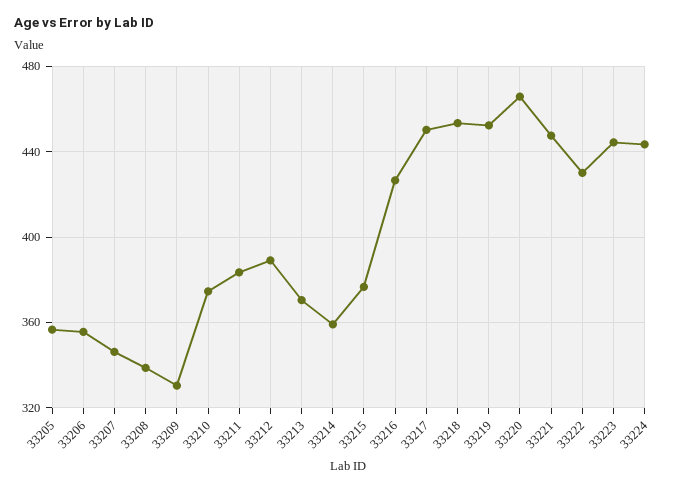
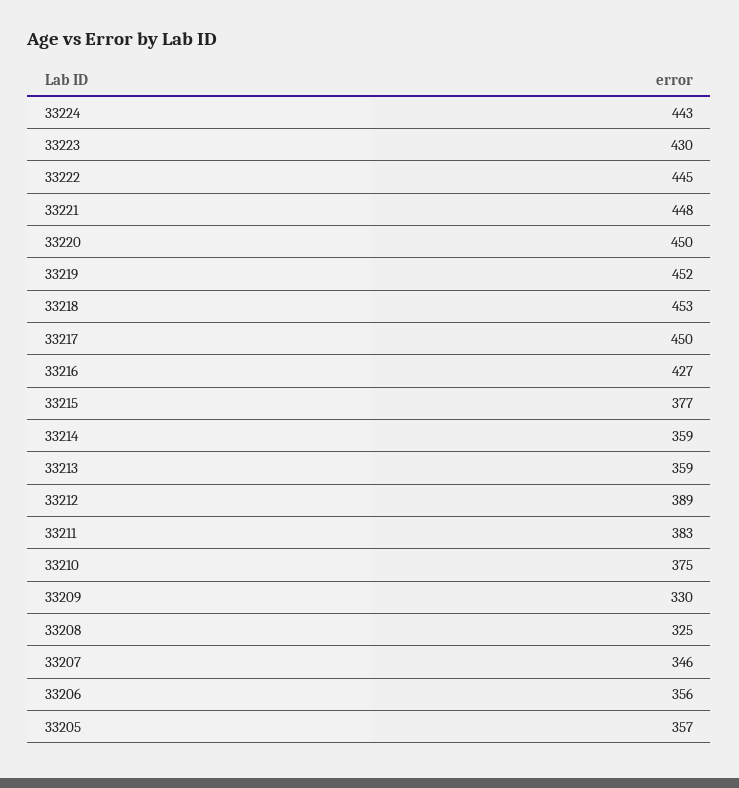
  {
    "33205": 357,
    "33206": 356,
    "33207": 346,
-   "33208": 340,
+   "33208": 325,
    "33209": 330,
    "33210": 375,
    "33211": 383,
    "33212": 389,
-   "33213": 370,
+   "33213": 359,
    "33214": 359,
    "33215": 377,
    "33216": 427,
    "33217": 450,
    "33218": 453,
    "33219": 452,
-   "33220": 465,
+   "33220": 450,
    "33221": 448,
-   "33222": 430,
+   "33222": 445,
-   "33223": 445,
+   "33223": 430,
    "33224": 443
  }

